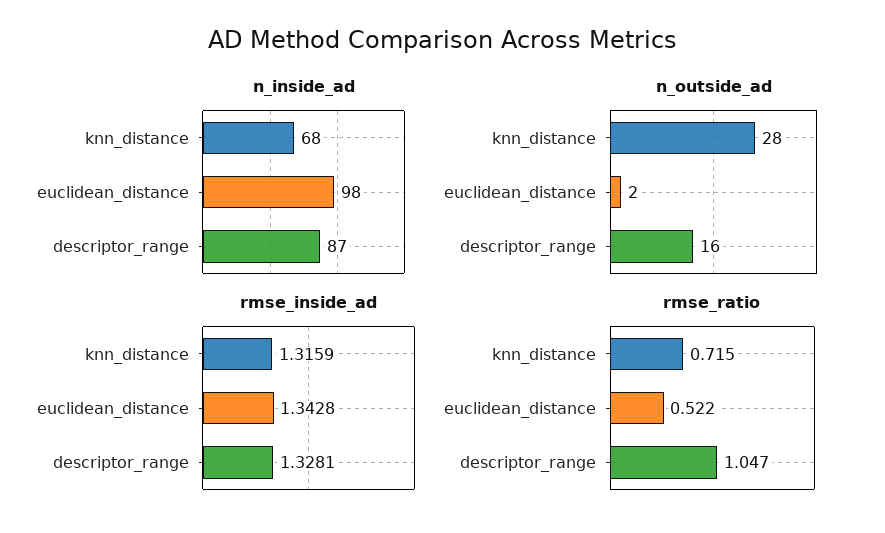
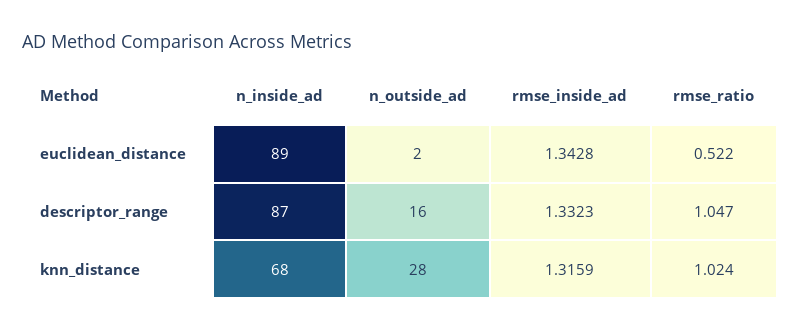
  {
    "n_inside_ad": {
      "knn_distance": 68,
-     "euclidean_distance": 98,
+     "euclidean_distance": 89,
      "descriptor_range": 87
    },
    "n_outside_ad": {
      "knn_distance": 28,
      "euclidean_distance": 2,
      "descriptor_range": 16
    },
    "rmse_inside_ad": {
      "knn_distance": 1.3159,
      "euclidean_distance": 1.3428,
-     "descriptor_range": 1.3281
+     "descriptor_range": 1.3323
    },
    "rmse_ratio": {
-     "knn_distance": 0.715,
+     "knn_distance": 1.024,
      "euclidean_distance": 0.522,
      "descriptor_range": 1.047
    }
  }

